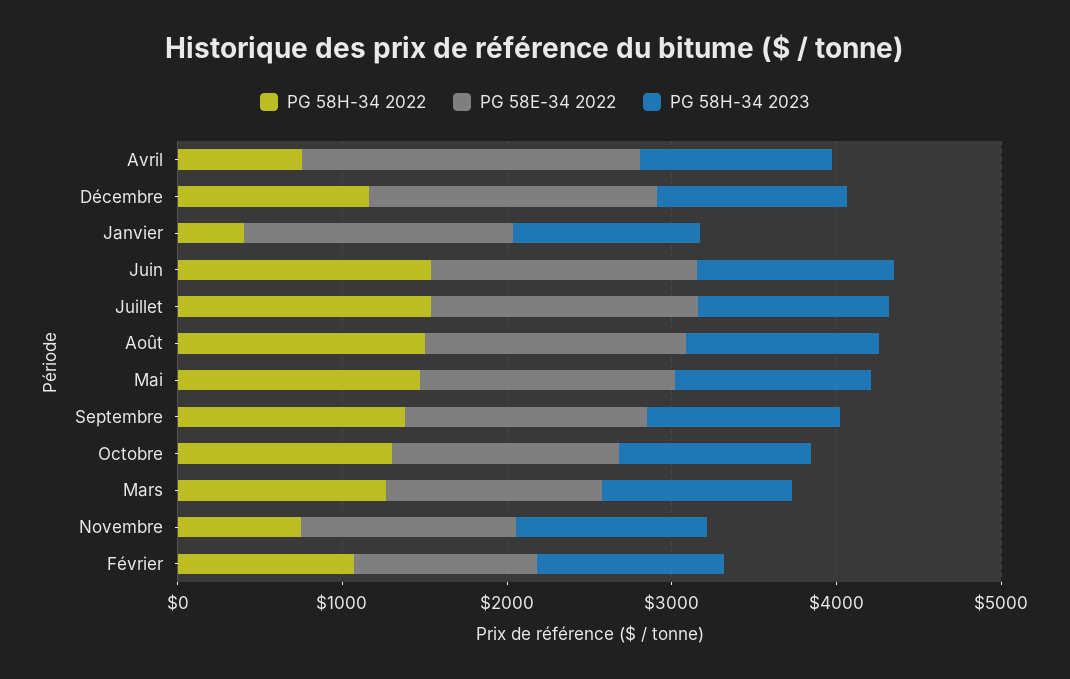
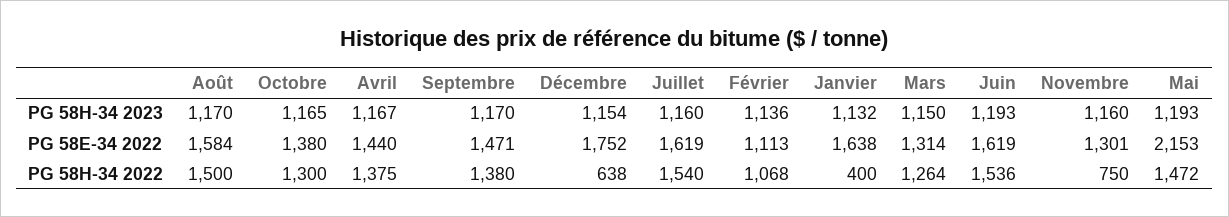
  {
    "PG 58H-34 2022": {
-     "Avril": 800,
+     "Avril": 1375,
-     "Décembre": 1200,
+     "Décembre": 638,
      "Janvier": 400,
      "Juin": 1536,
      "Juillet": 1540,
      "Août": 1500,
      "Mai": 1472,
      "Septembre": 1380,
      "Octobre": 1300,
      "Mars": 1264,
      "Novembre": 750,
      "Février": 1068
    },
    "PG 58E-34 2022": {
-     "Avril": 2000,
+     "Avril": 1440,
      "Décembre": 1752,
      "Janvier": 1638,
      "Juin": 1619,
      "Juillet": 1619,
      "Août": 1584,
-     "Mai": 1600,
+     "Mai": 2153,
      "Septembre": 1471,
      "Octobre": 1380,
      "Mars": 1314,
      "Novembre": 1301,
      "Février": 1113
    },
    "PG 58H-34 2023": {
      "Avril": 1167,
      "Décembre": 1154,
      "Janvier": 1132,
      "Juin": 1193,
      "Juillet": 1160,
      "Août": 1170,
      "Mai": 1193,
      "Septembre": 1170,
      "Octobre": 1165,
      "Mars": 1150,
      "Novembre": 1160,
      "Février": 1136
    }
  }

